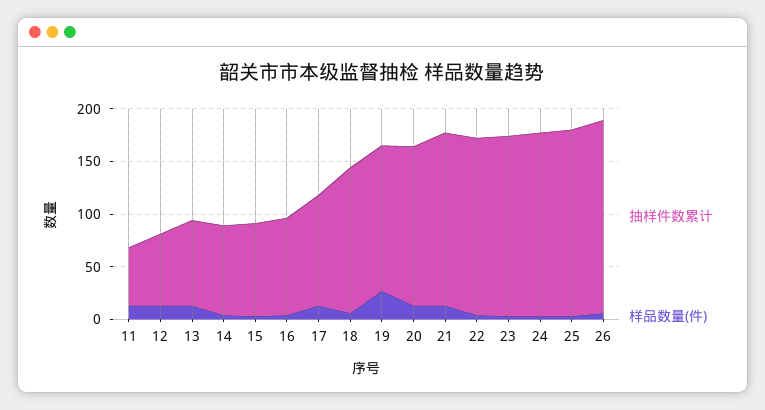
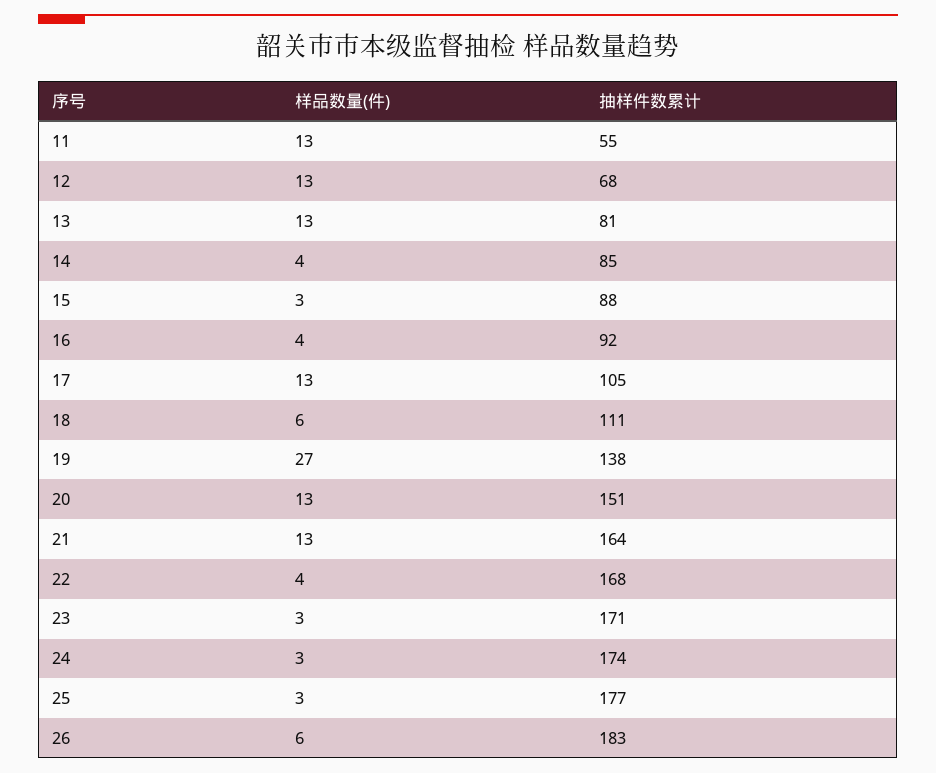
  {
    "抽样件数累计": {
      "11": 55,
      "12": 68,
      "13": 81,
      "14": 85,
      "15": 88,
      "16": 92,
      "17": 105,
-     "18": 140,
+     "18": 111,
      "19": 138,
      "20": 151,
      "21": 164,
      "22": 168,
      "23": 171,
      "24": 174,
      "25": 177,
      "26": 183
    },
    "样品数量(件)": {
      "11": 13,
      "12": 13,
      "13": 13,
      "14": 4,
      "15": 3,
      "16": 4,
      "17": 13,
      "18": 6,
      "19": 27,
      "20": 13,
      "21": 13,
      "22": 4,
      "23": 3,
      "24": 3,
      "25": 3,
      "26": 6
    }
  }

